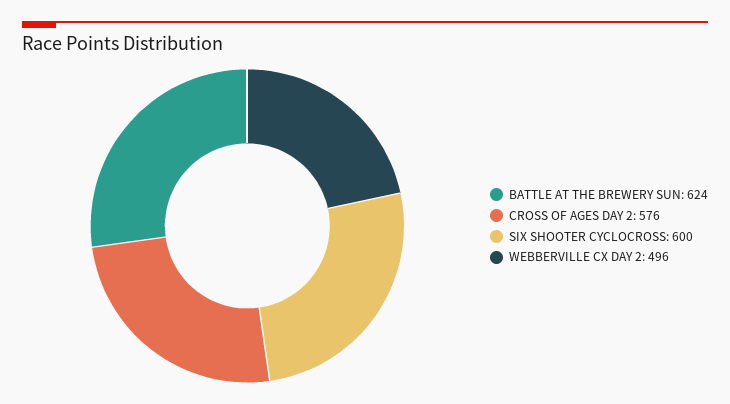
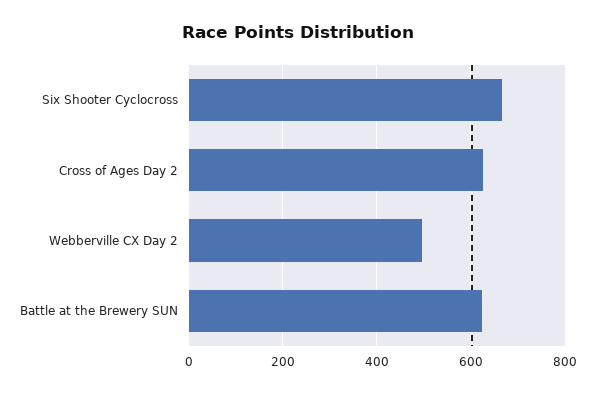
  {
    "BATTLE AT THE BREWERY SUN": 624,
-   "CROSS OF AGES DAY 2": 576,
+   "CROSS OF AGES DAY 2": 620,
-   "SIX SHOOTER CYCLOCROSS": 600,
+   "SIX SHOOTER CYCLOCROSS": 660,
    "WEBBERVILLE CX DAY 2": 496
  }

